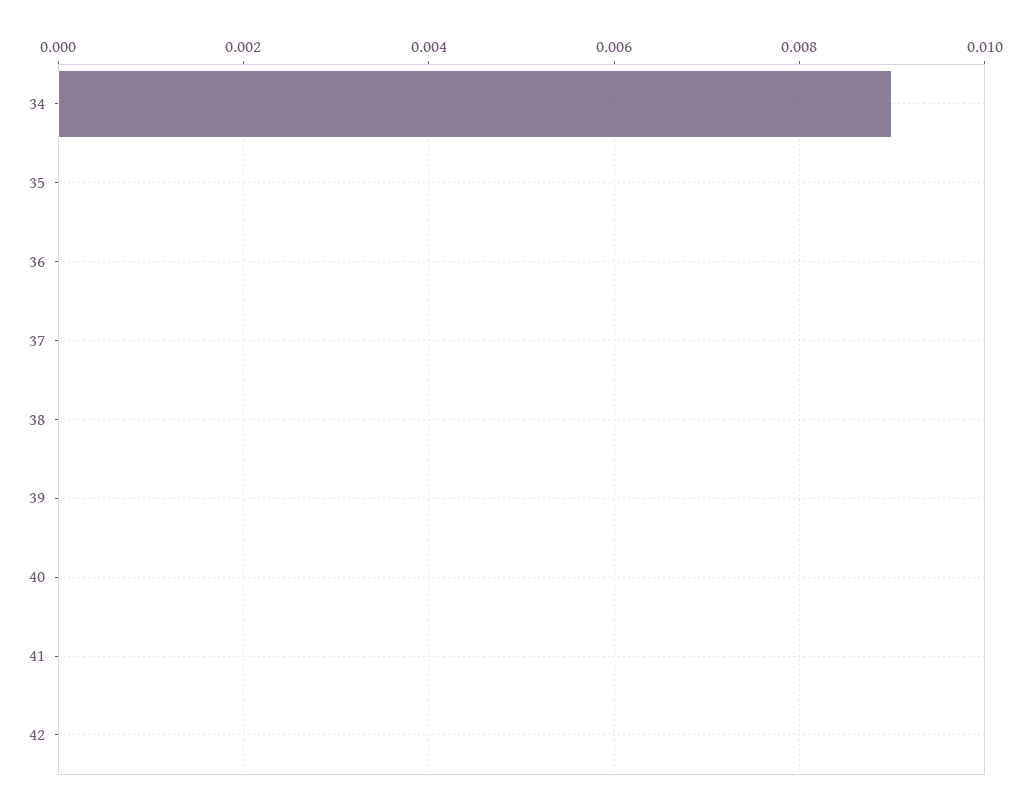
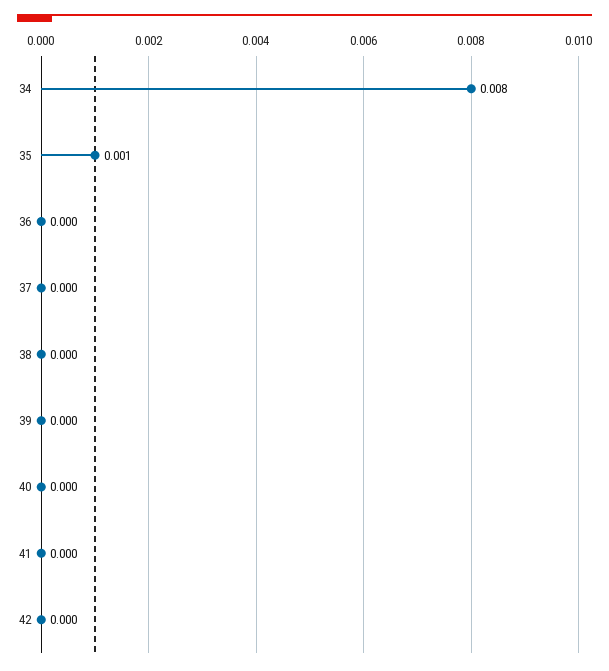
  {
-   "34": 0.009,
+   "34": 0.008,
-   "35": 0,
+   "35": 0.001,
    "36": 0,
    "37": 0,
    "38": 0,
    "39": 0,
    "40": 0,
    "41": 0,
    "42": 0
  }

